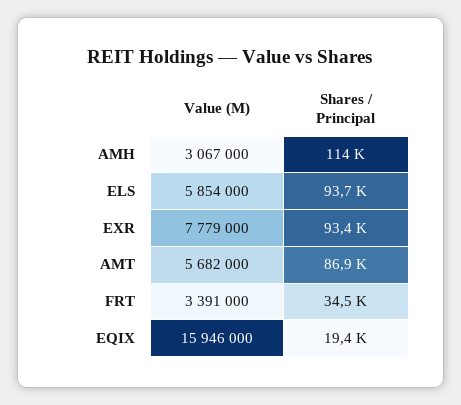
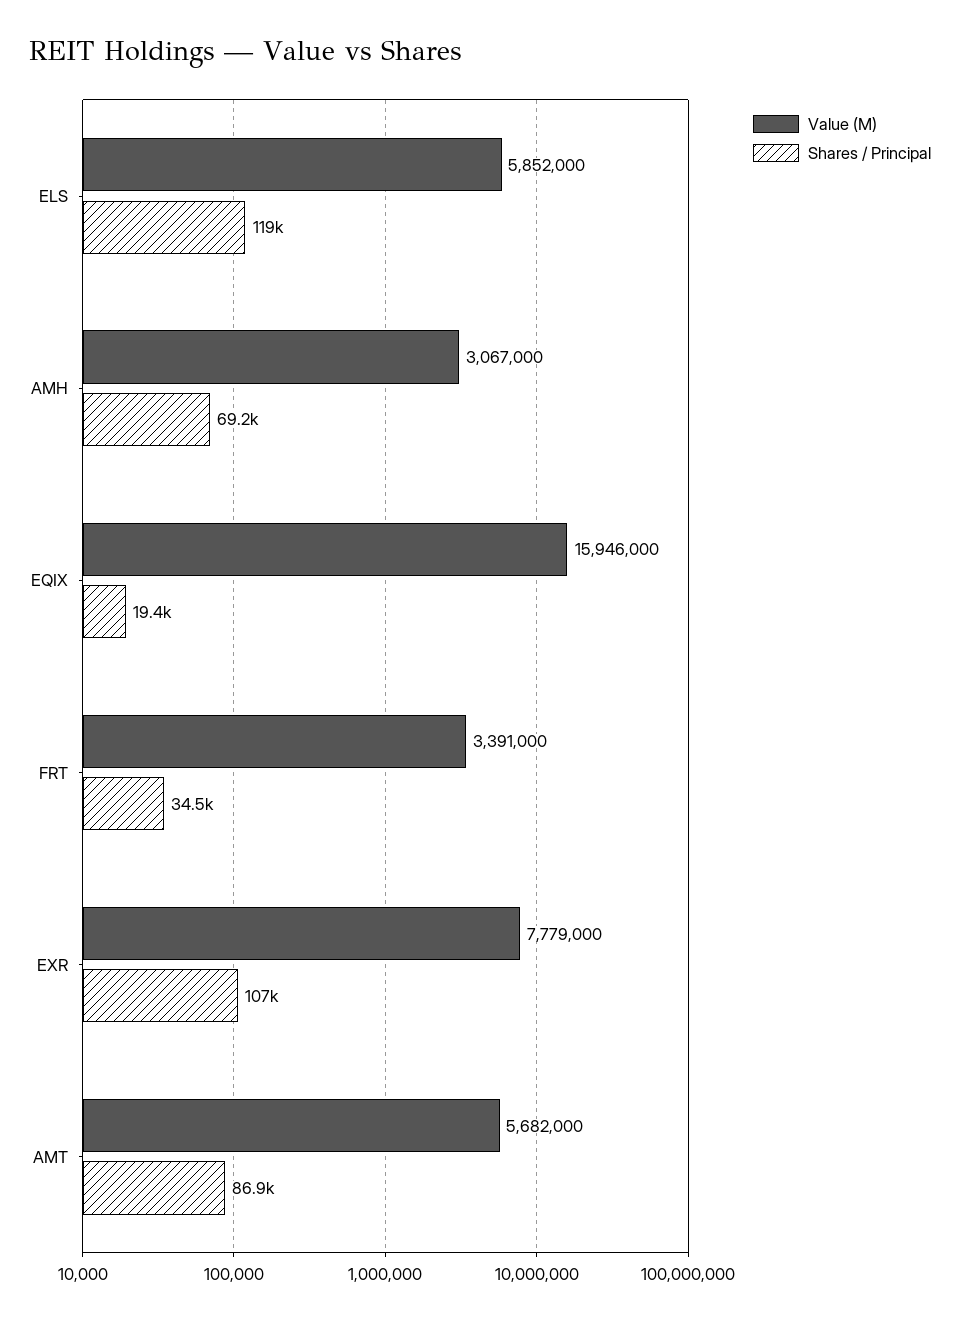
  {
    "Value (M)": {
      "AMH": 3067000,
-     "ELS": 5854000,
+     "ELS": 5852000,
      "EXR": 7779000,
      "AMT": 5682000,
      "FRT": 3391000,
      "EQIX": 15946000
    },
    "Shares / Principal": {
-     "AMH": 114000,
+     "AMH": 69200,
-     "ELS": 93700,
+     "ELS": 119000,
-     "EXR": 93400,
+     "EXR": 107000,
      "AMT": 86900,
      "FRT": 34500,
      "EQIX": 19400
    }
  }

